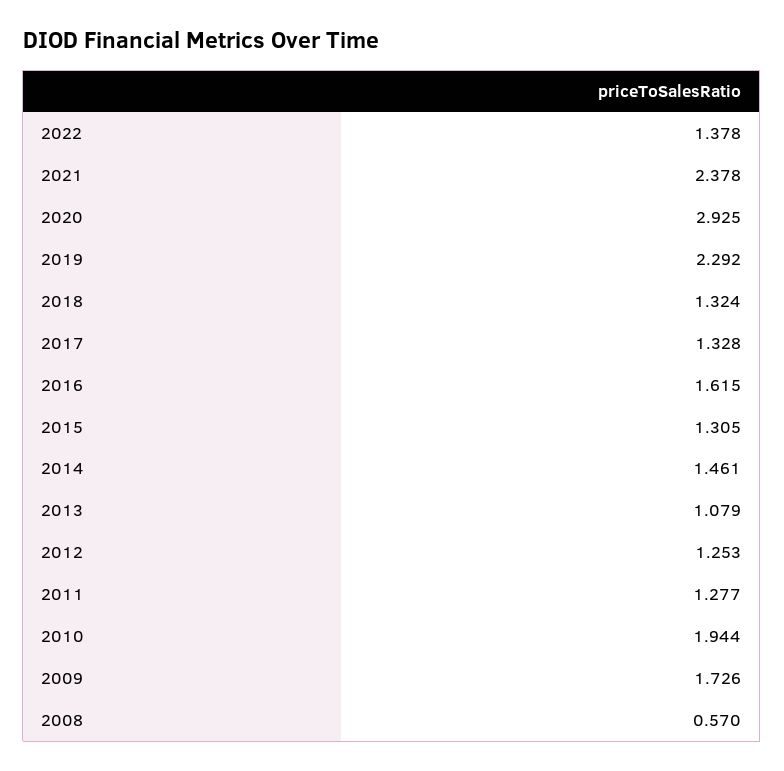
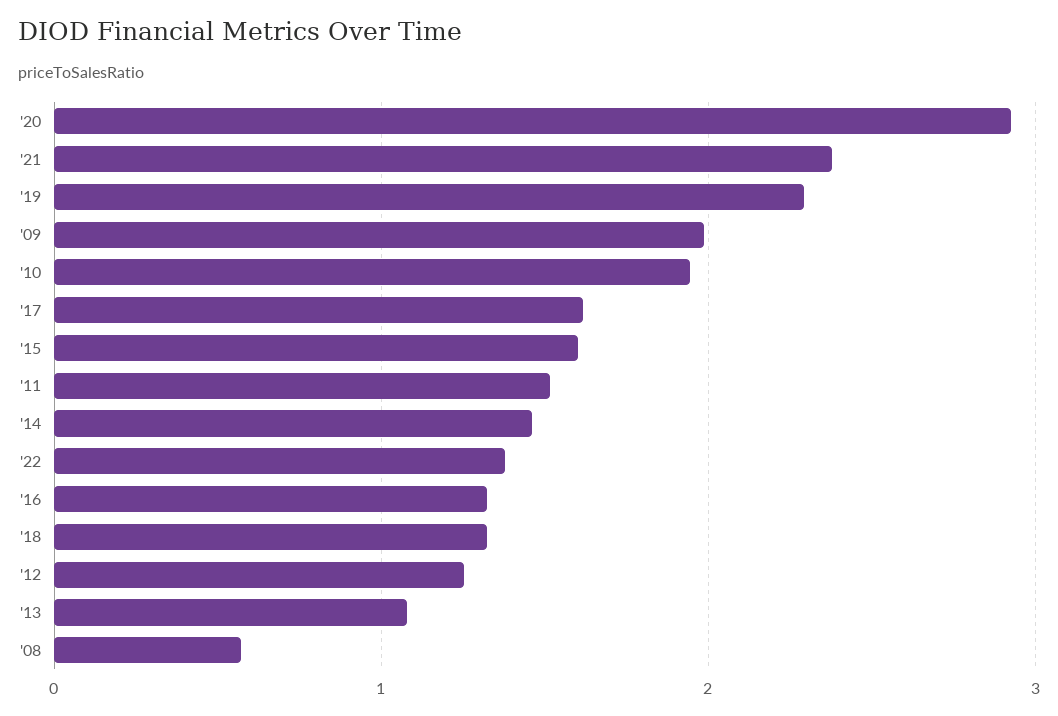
  {
    "2022": 1.378,
    "2021": 2.378,
    "2020": 2.925,
    "2019": 2.292,
    "2018": 1.324,
-   "2017": 1.328,
+   "2017": 1.6,
-   "2016": 1.615,
+   "2016": 1.3,
-   "2015": 1.305,
+   "2015": 1.6,
    "2014": 1.461,
    "2013": 1.079,
    "2012": 1.253,
-   "2011": 1.277,
+   "2011": 1.5,
    "2010": 1.944,
-   "2009": 1.726,
+   "2009": 2,
    "2008": 0.57
  }

